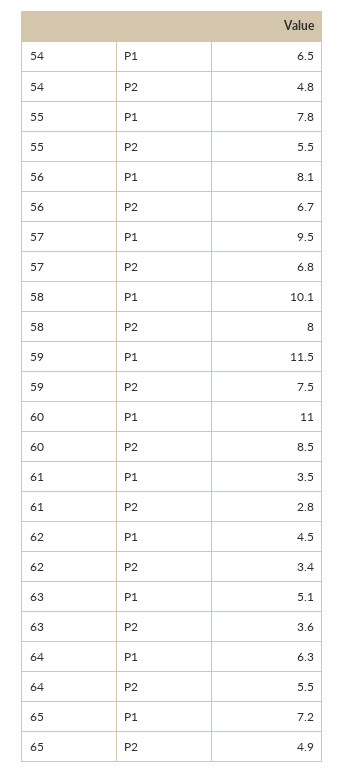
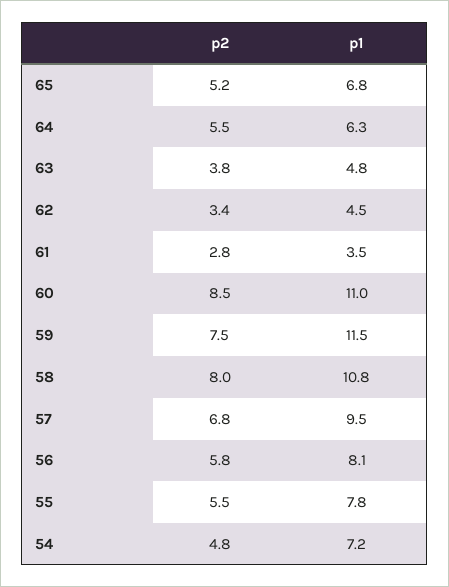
  {
    "54": {
-     "P1": 6.5,
+     "P1": 7.2,
      "P2": 4.8
    },
    "55": {
      "P1": 7.8,
      "P2": 5.5
    },
    "56": {
      "P1": 8.1,
-     "P2": 6.7
+     "P2": 5.8
    },
    "57": {
      "P1": 9.5,
      "P2": 6.8
    },
    "58": {
-     "P1": 10.1,
+     "P1": 10.8,
      "P2": 8
    },
    "59": {
      "P1": 11.5,
      "P2": 7.5
    },
    "60": {
      "P1": 11,
      "P2": 8.5
    },
    "61": {
      "P1": 3.5,
      "P2": 2.8
    },
    "62": {
      "P1": 4.5,
      "P2": 3.4
    },
    "63": {
-     "P1": 5.1,
+     "P1": 4.8,
-     "P2": 3.6
+     "P2": 3.8
    },
    "64": {
      "P1": 6.3,
      "P2": 5.5
    },
    "65": {
-     "P1": 7.2,
+     "P1": 6.8,
-     "P2": 4.9
+     "P2": 5.2
    }
  }

